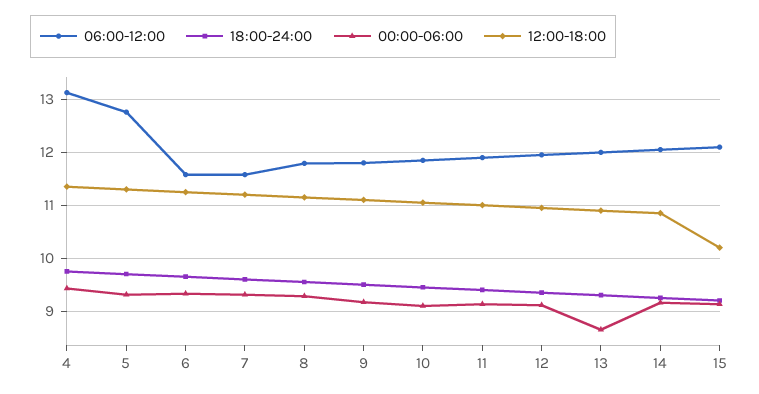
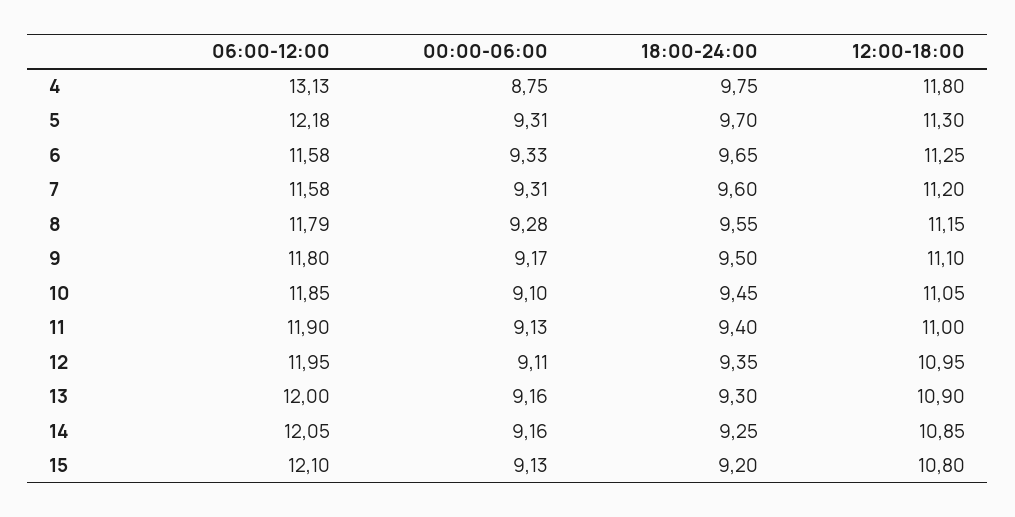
  {
    "06:00-12:00": {
      "4": 13.13,
-     "5": 12.8,
+     "5": 12.18,
      "6": 11.58,
      "7": 11.58,
      "8": 11.79,
      "9": 11.8,
      "10": 11.85,
      "11": 11.9,
      "12": 11.95,
      "13": 12,
      "14": 12.05,
      "15": 12.1
    },
    "18:00-24:00": {
      "4": 9.75,
      "5": 9.7,
      "6": 9.65,
      "7": 9.6,
      "8": 9.55,
      "9": 9.5,
      "10": 9.45,
      "11": 9.4,
      "12": 9.35,
      "13": 9.3,
      "14": 9.25,
      "15": 9.2
    },
    "00:00-06:00": {
-     "4": 9.4,
+     "4": 8.75,
      "5": 9.31,
      "6": 9.33,
      "7": 9.31,
      "8": 9.28,
      "9": 9.17,
      "10": 9.1,
      "11": 9.13,
      "12": 9.11,
-     "13": 8.6,
+     "13": 9.16,
      "14": 9.16,
      "15": 9.13
    },
    "12:00-18:00": {
-     "4": 11.4,
+     "4": 11.8,
      "5": 11.3,
      "6": 11.25,
      "7": 11.2,
      "8": 11.15,
      "9": 11.1,
      "10": 11.05,
      "11": 11,
      "12": 10.95,
      "13": 10.9,
      "14": 10.85,
-     "15": 10.2
+     "15": 10.8
    }
  }

